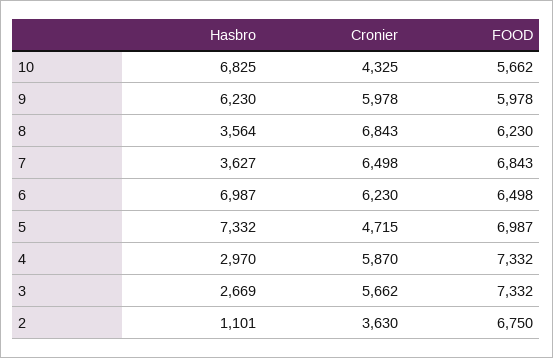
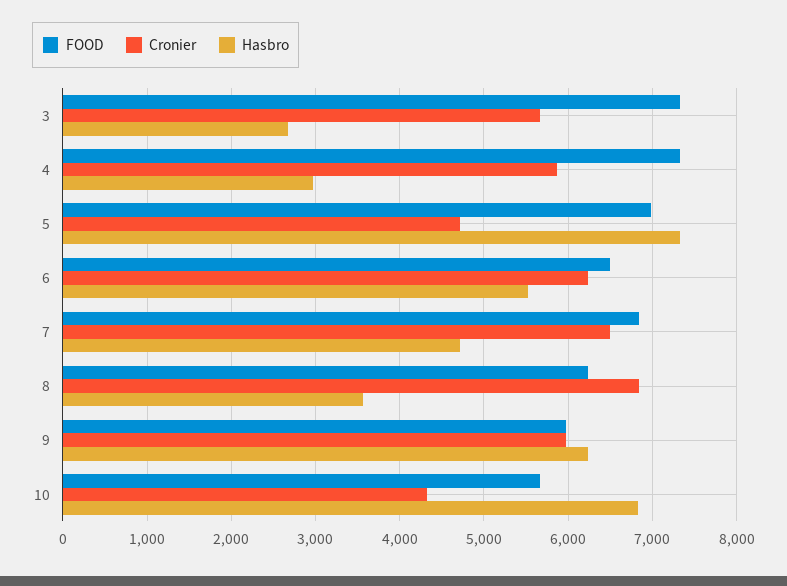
  {
    "Hasbro": {
      "10": 6825,
      "9": 6230,
      "8": 3564,
-     "7": 3627,
+     "7": 4700,
-     "6": 6987,
+     "6": 5500,
      "5": 7332,
      "4": 2970,
-     "3": 2669,
+     "3": 2669
-     "2": 1101
    },
    "Cronier": {
      "10": 4325,
      "9": 5978,
      "8": 6843,
      "7": 6498,
      "6": 6230,
      "5": 4715,
      "4": 5870,
-     "3": 5662,
+     "3": 5662
-     "2": 3630
    },
    "FOOD": {
      "10": 5662,
      "9": 5978,
      "8": 6230,
      "7": 6843,
      "6": 6498,
      "5": 6987,
      "4": 7332,
-     "3": 7332,
+     "3": 7332
-     "2": 6750
    }
  }

